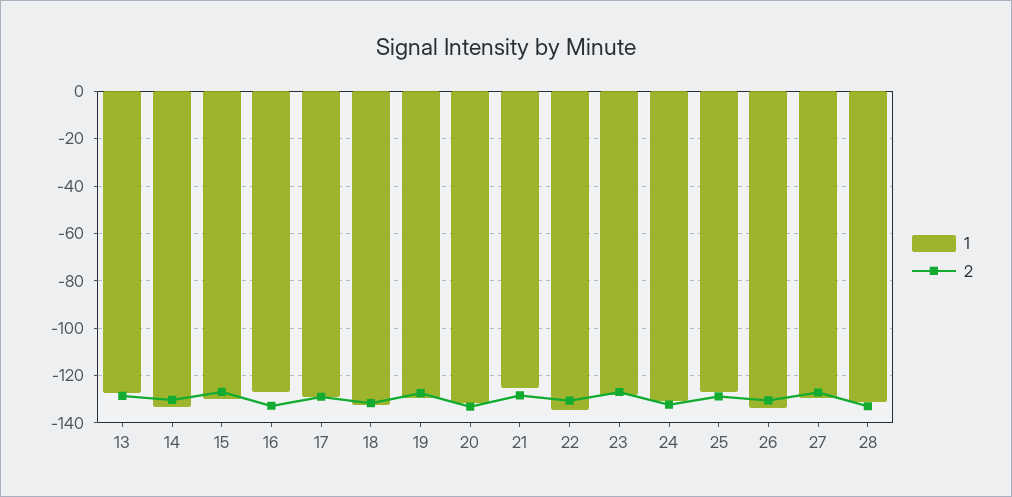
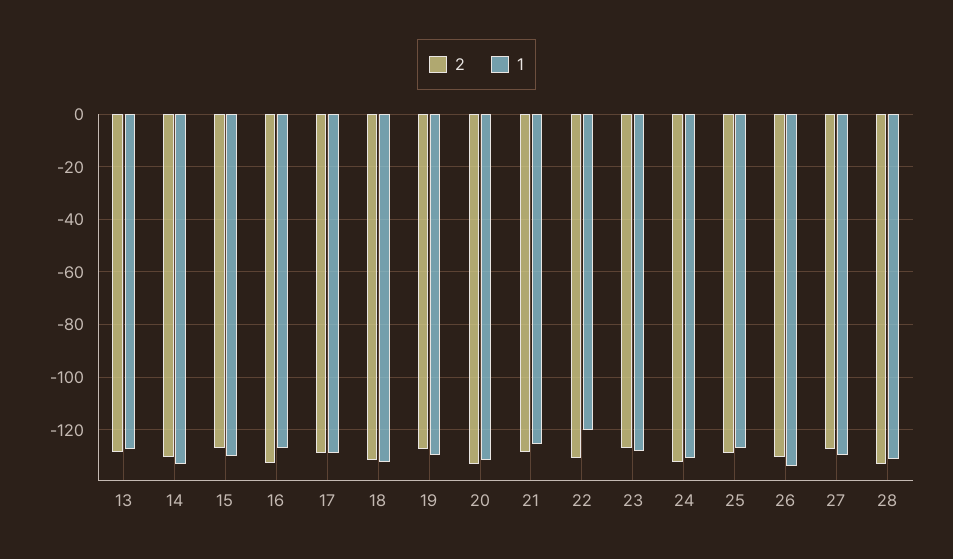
  {
    "1": {
      "13": -127.5,
      "14": -132.5,
      "15": -130,
      "16": -127.5,
      "17": -130,
      "18": -132.5,
      "19": -130,
      "20": -132.5,
      "21": -125,
-     "22": -135,
+     "22": -120,
      "23": -127.5,
      "24": -130,
      "25": -127.5,
      "26": -135,
      "27": -130,
      "28": -130
    },
    "2": {
      "13": -127.5,
      "14": -130,
      "15": -127.5,
      "16": -132.5,
      "17": -130,
      "18": -132.5,
      "19": -127.5,
      "20": -132.5,
      "21": -127.5,
      "22": -130,
      "23": -127.5,
      "24": -132.5,
      "25": -130,
      "26": -130,
      "27": -127.5,
      "28": -132.5
    }
  }

